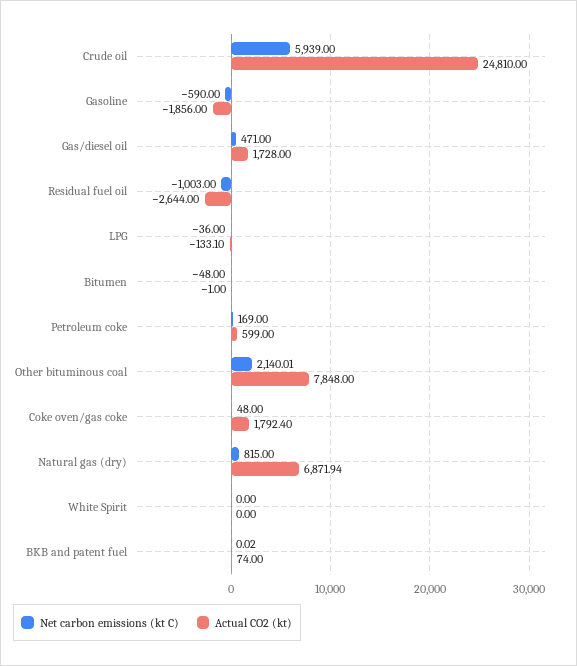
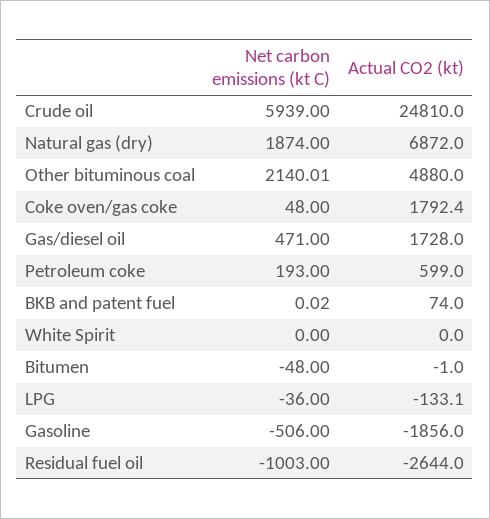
  {
    "Net carbon emissions (kt C)": {
      "Crude oil": 5939,
-     "Gasoline": -590,
+     "Gasoline": -506,
      "Gas/diesel oil": 471,
      "Residual fuel oil": -1003,
      "LPG": -36,
      "Bitumen": -48,
-     "Petroleum coke": 169,
+     "Petroleum coke": 193,
      "Other bituminous coal": 2140.01,
      "Coke oven/gas coke": 48,
-     "Natural gas (dry)": 815,
+     "Natural gas (dry)": 1874,
      "White Spirit": 0,
      "BKB and patent fuel": 0.02
    },
    "Actual CO2 (kt)": {
      "Crude oil": 24810,
      "Gasoline": -1856,
      "Gas/diesel oil": 1728,
      "Residual fuel oil": -2644,
      "LPG": -133.1,
      "Bitumen": -1,
      "Petroleum coke": 599,
-     "Other bituminous coal": 7848,
+     "Other bituminous coal": 4880,
      "Coke oven/gas coke": 1792.4,
-     "Natural gas (dry)": 6871.94,
+     "Natural gas (dry)": 6872,
      "White Spirit": 0,
      "BKB and patent fuel": 74
    }
  }

